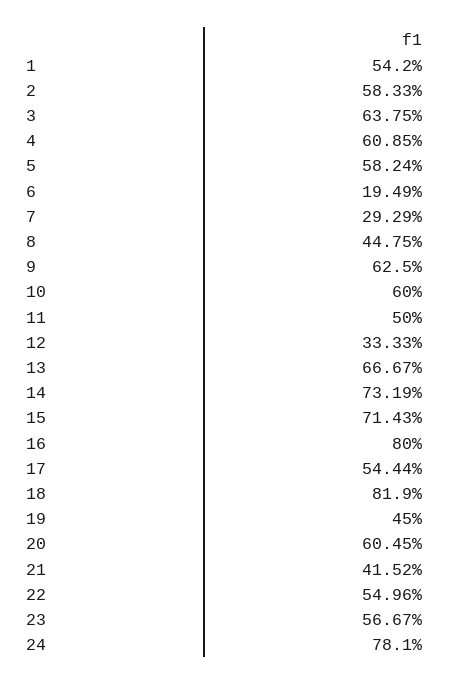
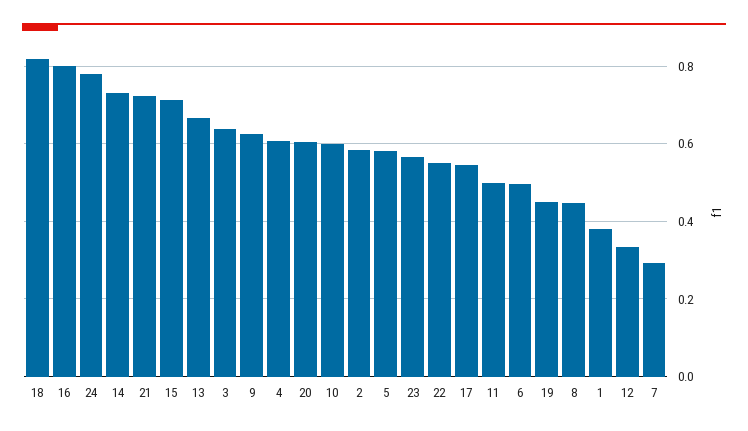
  {
-   "1": 0.542,
+   "1": 0.38,
    "2": 0.5833,
    "3": 0.6375,
    "4": 0.6085,
    "5": 0.5824,
-   "6": 0.1949,
+   "6": 0.5,
    "7": 0.2929,
    "8": 0.4475,
    "9": 0.625,
    "10": 0.6,
    "11": 0.5,
    "12": 0.3333,
    "13": 0.6667,
    "14": 0.7319,
    "15": 0.7143,
    "16": 0.8,
    "17": 0.5444,
    "18": 0.819,
    "19": 0.45,
    "20": 0.6045,
-   "21": 0.4152,
+   "21": 0.72,
    "22": 0.5496,
    "23": 0.5667,
    "24": 0.781
  }

